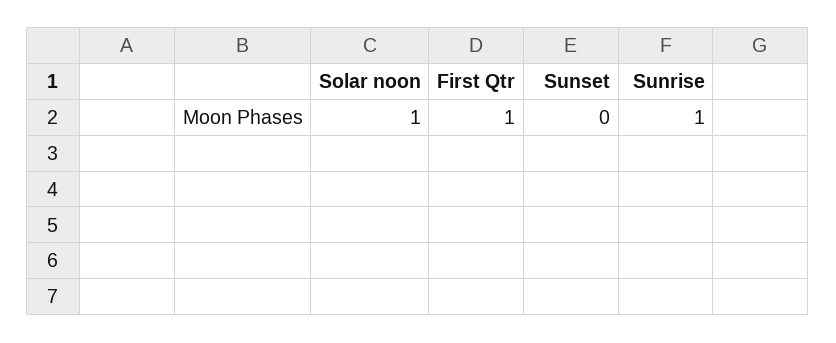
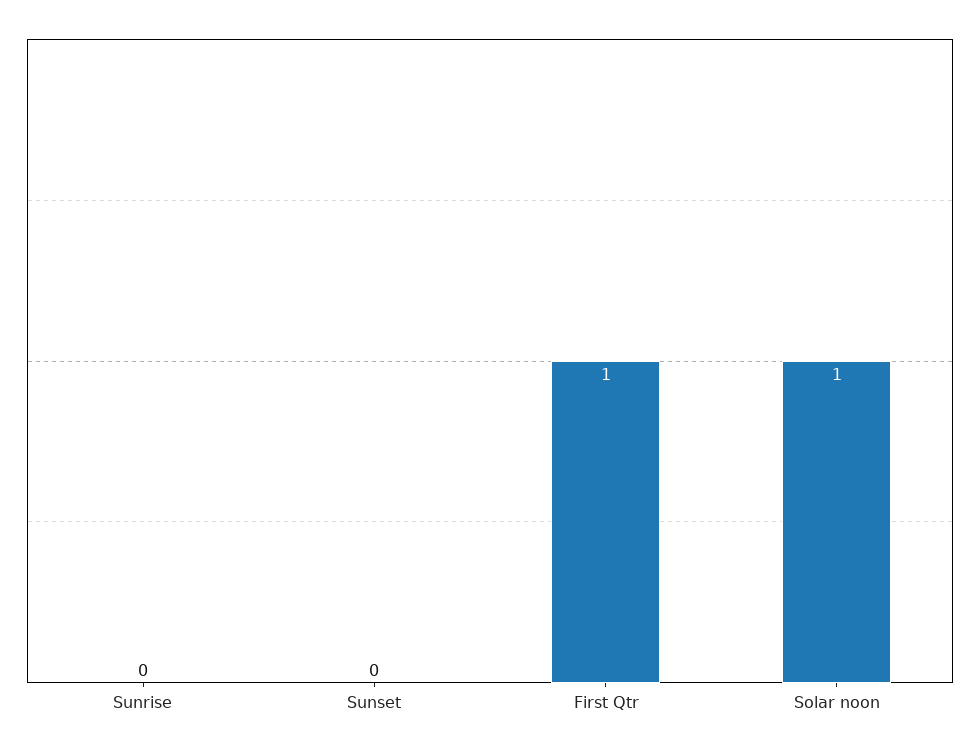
  {
    "Solar noon": 1,
    "First Qtr": 1,
    "Sunset": 0,
-   "Sunrise": 1
+   "Sunrise": 0
  }

